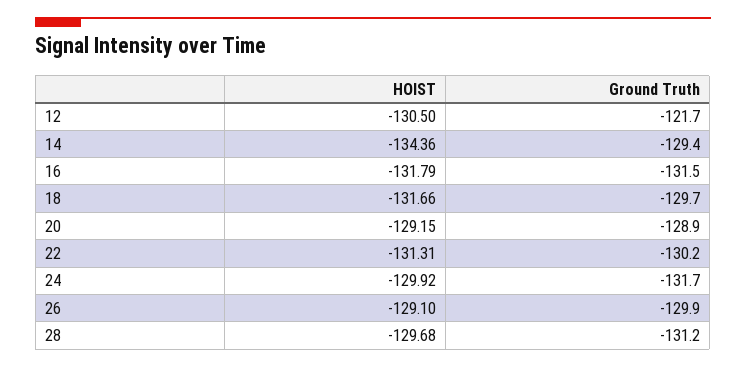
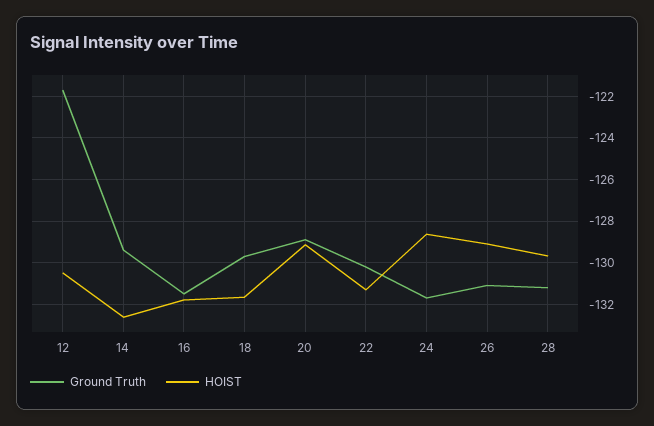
  {
    "HOIST": {
      "12": -130.5,
-     "14": -134.36,
+     "14": -132.5,
      "16": -131.79,
      "18": -131.66,
      "20": -129.15,
      "22": -131.31,
-     "24": -129.92,
+     "24": -128.5,
      "26": -129.1,
      "28": -129.68
    },
    "Ground Truth": {
      "12": -121.7,
      "14": -129.4,
      "16": -131.5,
      "18": -129.7,
      "20": -128.9,
      "22": -130.2,
      "24": -131.7,
-     "26": -129.9,
+     "26": -131,
      "28": -131.2
    }
  }

